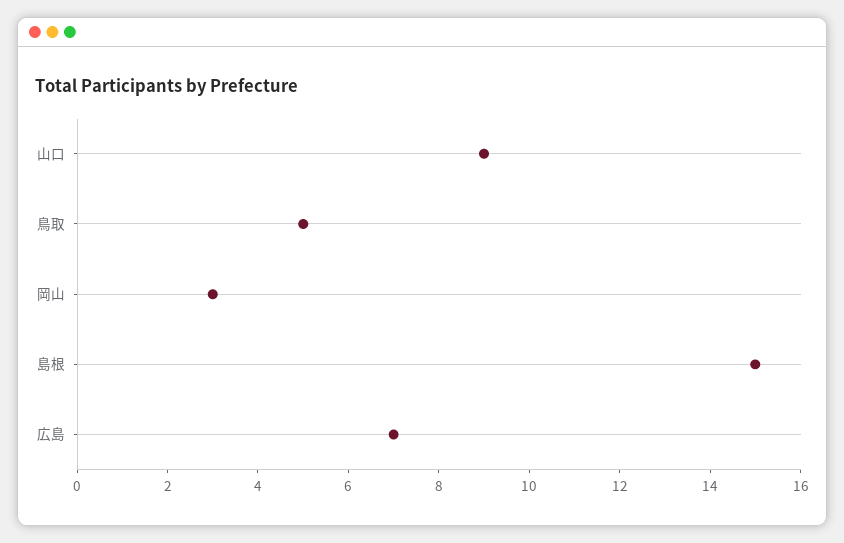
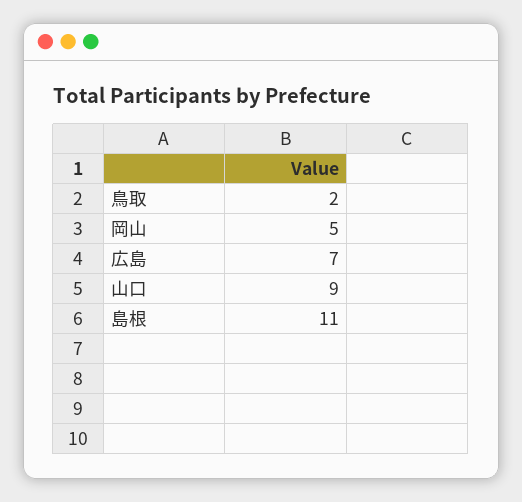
  {
    "山口": 9,
-   "鳥取": 5,
+   "鳥取": 2,
-   "岡山": 3,
+   "岡山": 5,
-   "島根": 15,
+   "島根": 11,
    "広島": 7
  }

